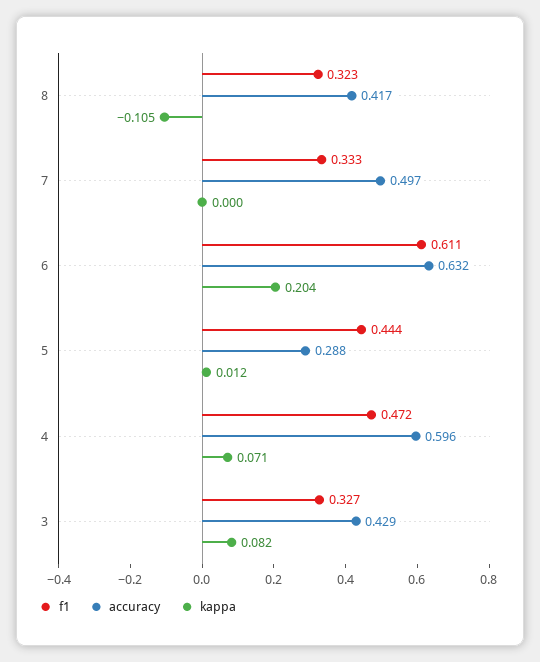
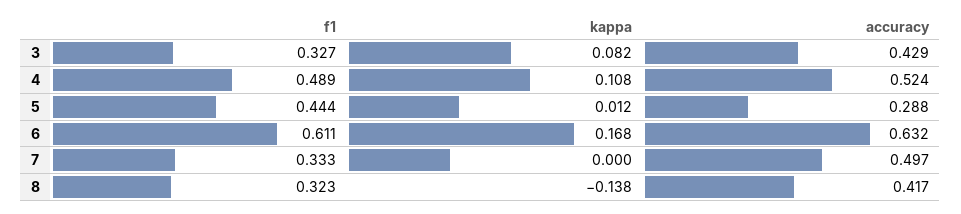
  {
    "f1": {
      "8": 0.323,
      "7": 0.333,
      "6": 0.611,
      "5": 0.444,
-     "4": 0.472,
+     "4": 0.489,
      "3": 0.327
    },
    "accuracy": {
      "8": 0.417,
      "7": 0.497,
      "6": 0.632,
      "5": 0.288,
-     "4": 0.596,
+     "4": 0.524,
      "3": 0.429
    },
    "kappa": {
-     "8": -0.105,
+     "8": -0.138,
      "7": 0,
-     "6": 0.204,
+     "6": 0.168,
      "5": 0.012,
-     "4": 0.071,
+     "4": 0.108,
      "3": 0.082
    }
  }

